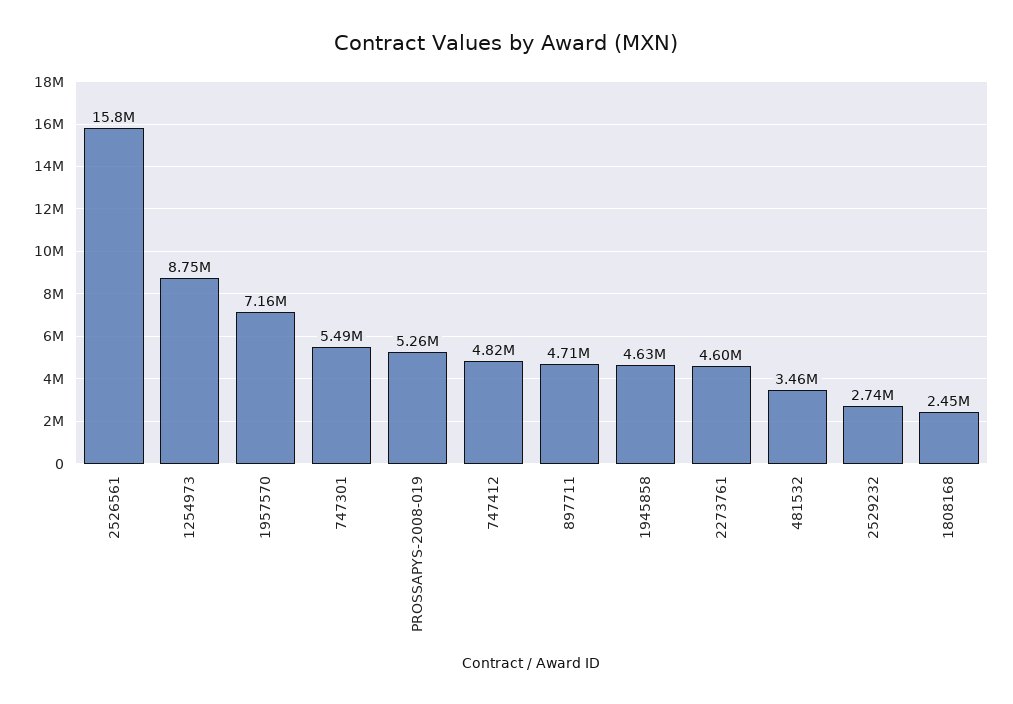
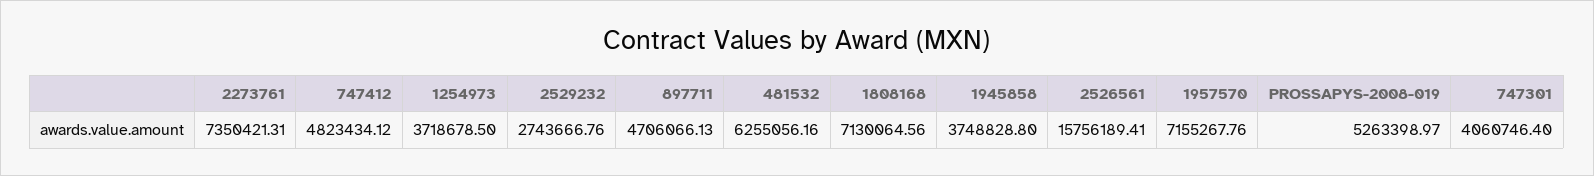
  {
    "2526561": 15756189.41,
-   "1254973": 8750000,
+   "1254973": 3718678.5,
    "1957570": 7155267.76,
-   "747301": 5490000,
+   "747301": 4060746.4,
    "PROSSAPYS-2008-019": 5263398.97,
    "747412": 4823434.12,
    "897711": 4706066.13,
-   "1945858": 4630000,
+   "1945858": 3748828.8,
-   "2273761": 4600000,
+   "2273761": 7350421.31,
-   "481532": 3460000,
+   "481532": 6255056.16,
    "2529232": 2743666.76,
-   "1808168": 2450000
+   "1808168": 7130064.56
  }

